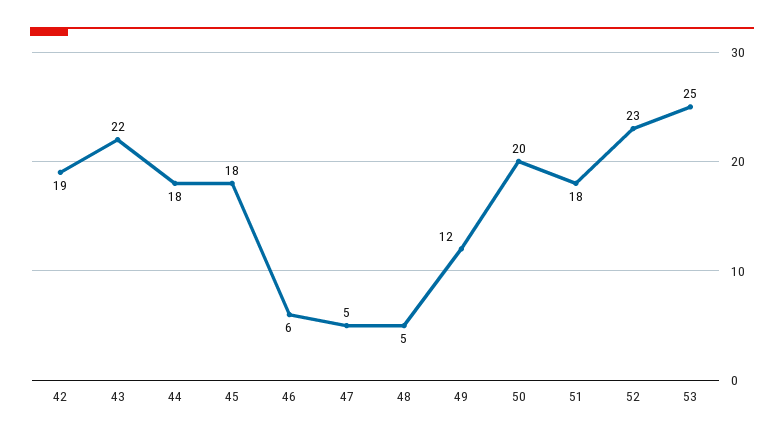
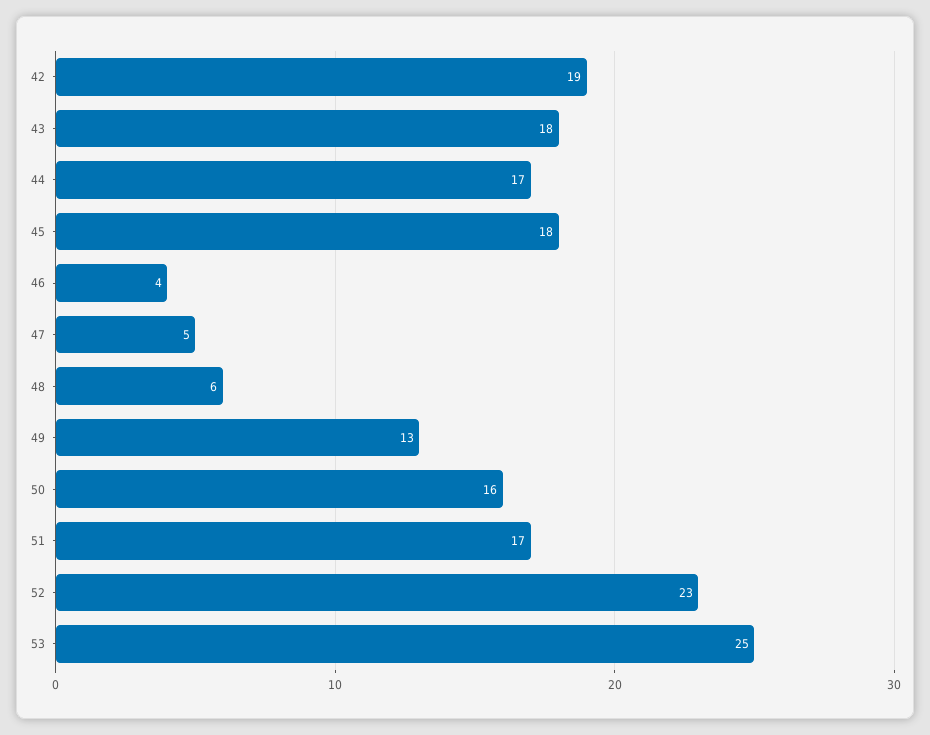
  {
    "42": 19,
-   "43": 22,
+   "43": 18,
-   "44": 18,
+   "44": 17,
    "45": 18,
-   "46": 6,
+   "46": 4,
    "47": 5,
-   "48": 5,
+   "48": 6,
-   "49": 12,
+   "49": 13,
-   "50": 20,
+   "50": 16,
-   "51": 18,
+   "51": 17,
    "52": 23,
    "53": 25
  }

